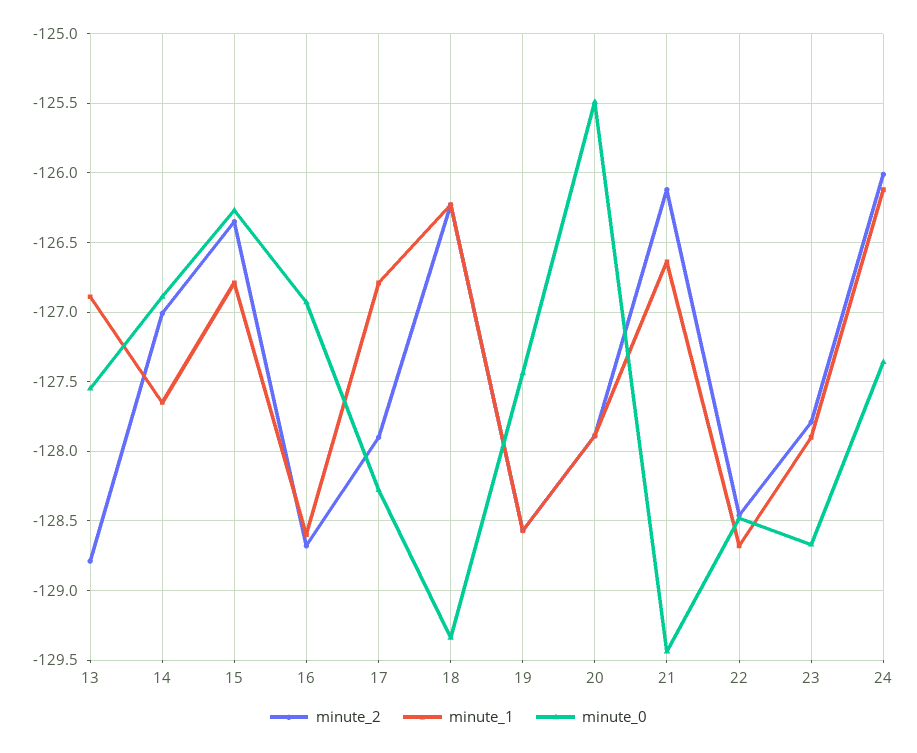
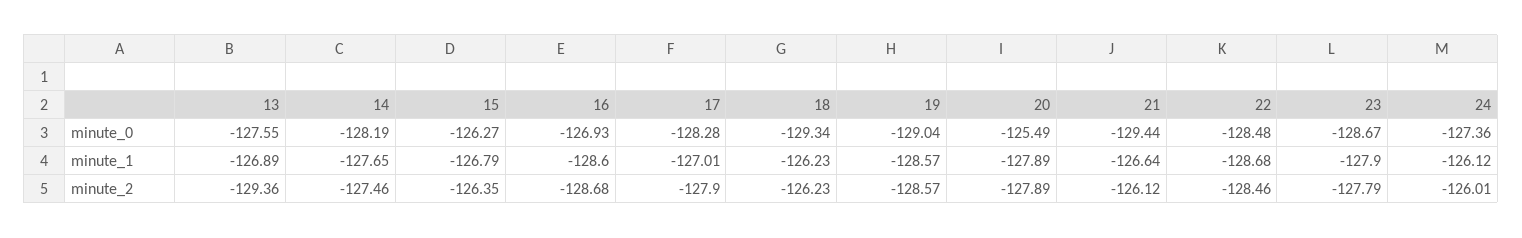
  {
    "minute_2": {
-     "13": -128.8,
+     "13": -129.36,
-     "14": -127,
+     "14": -127.46,
      "15": -126.35,
      "16": -128.68,
      "17": -127.9,
      "18": -126.23,
      "19": -128.57,
      "20": -127.89,
      "21": -126.12,
      "22": -128.46,
      "23": -127.79,
      "24": -126.01
    },
    "minute_1": {
      "13": -126.89,
      "14": -127.65,
      "15": -126.79,
      "16": -128.6,
-     "17": -126.8,
+     "17": -127.01,
      "18": -126.23,
      "19": -128.57,
      "20": -127.89,
      "21": -126.64,
      "22": -128.68,
      "23": -127.9,
      "24": -126.12
    },
    "minute_0": {
      "13": -127.55,
-     "14": -126.9,
+     "14": -128.19,
      "15": -126.27,
      "16": -126.93,
      "17": -128.28,
      "18": -129.34,
-     "19": -127.45,
+     "19": -129.04,
      "20": -125.49,
      "21": -129.44,
      "22": -128.48,
      "23": -128.67,
      "24": -127.36
    }
  }

